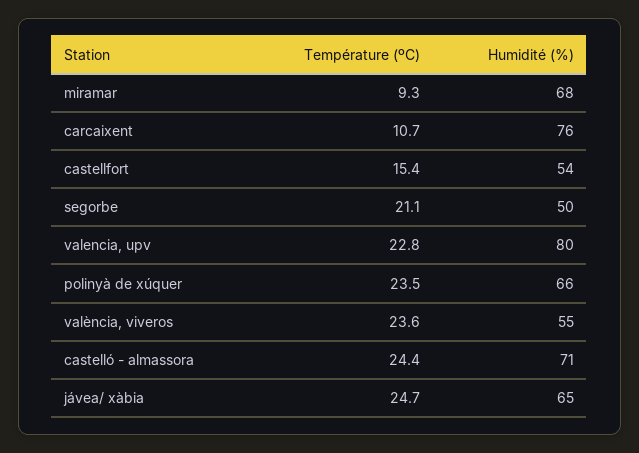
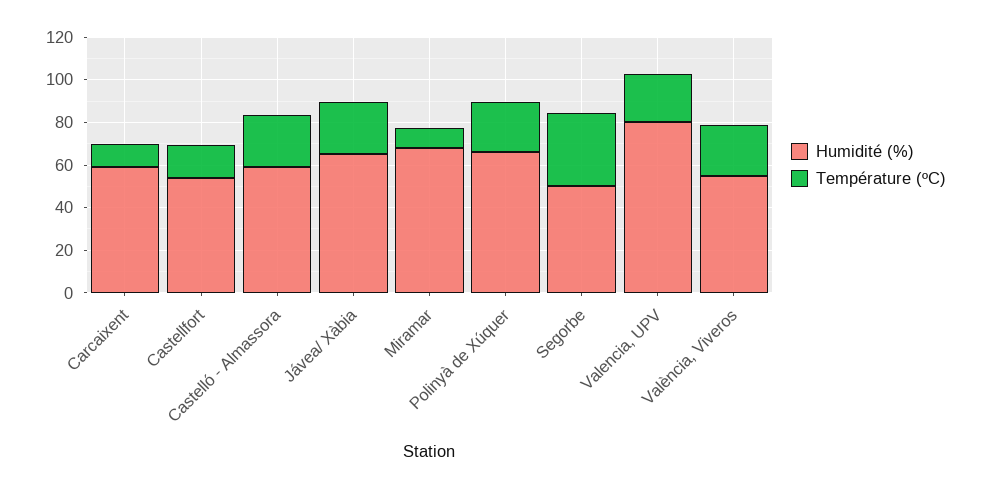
  {
    "Température (ºC)": {
      "miramar": 9.3,
      "carcaixent": 10.7,
      "castellfort": 15.4,
-     "segorbe": 21.1,
+     "segorbe": 35,
      "valencia, upv": 22.8,
      "polinyà de xúquer": 23.5,
      "valència, viveros": 23.6,
      "castelló - almassora": 24.4,
      "jávea/ xàbia": 24.7
    },
    "Humidité (%)": {
      "miramar": 68,
-     "carcaixent": 76,
+     "carcaixent": 60,
      "castellfort": 54,
      "segorbe": 50,
      "valencia, upv": 80,
      "polinyà de xúquer": 66,
      "valència, viveros": 55,
-     "castelló - almassora": 71,
+     "castelló - almassora": 60,
      "jávea/ xàbia": 65
    }
  }

